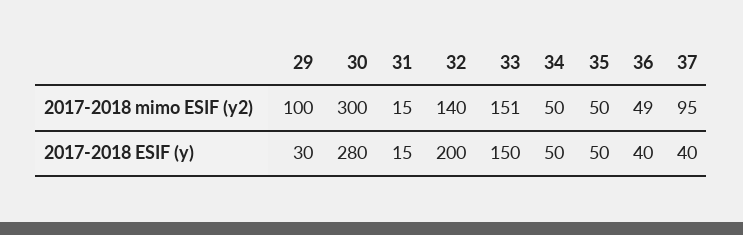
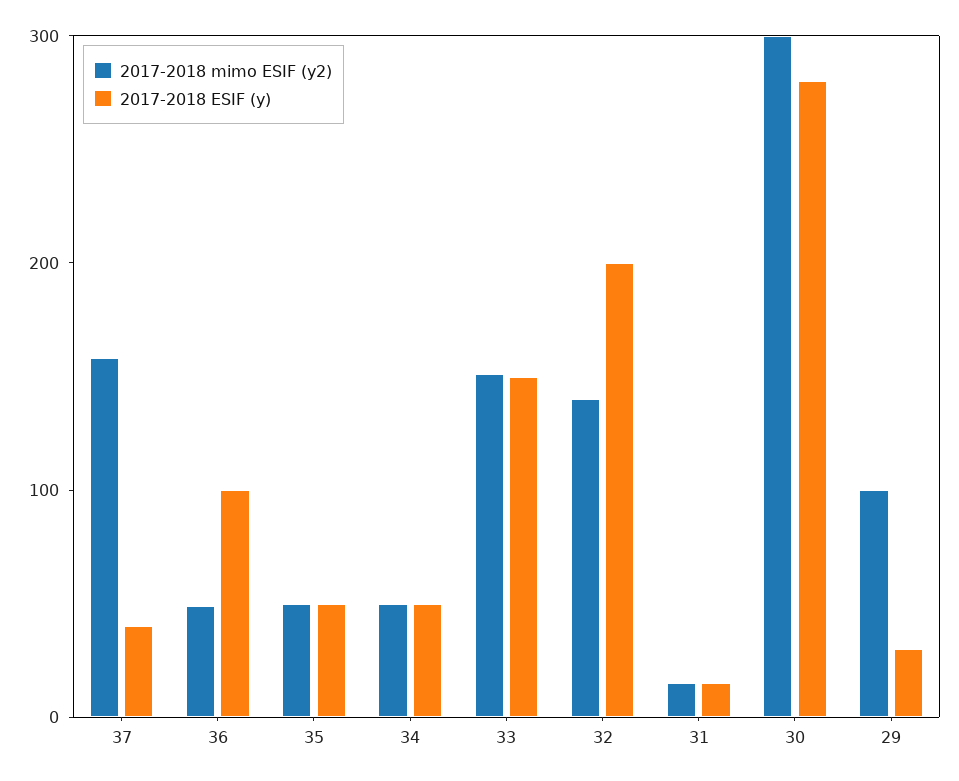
  {
    "2017-2018 mimo ESIF (y2)": {
      "29": 100,
      "30": 300,
      "31": 15,
      "32": 140,
      "33": 151,
      "34": 50,
      "35": 50,
      "36": 49,
-     "37": 95
+     "37": 160
    },
    "2017-2018 ESIF (y)": {
      "29": 30,
      "30": 280,
      "31": 15,
      "32": 200,
      "33": 150,
      "34": 50,
      "35": 50,
-     "36": 40,
+     "36": 100,
      "37": 40
    }
  }

